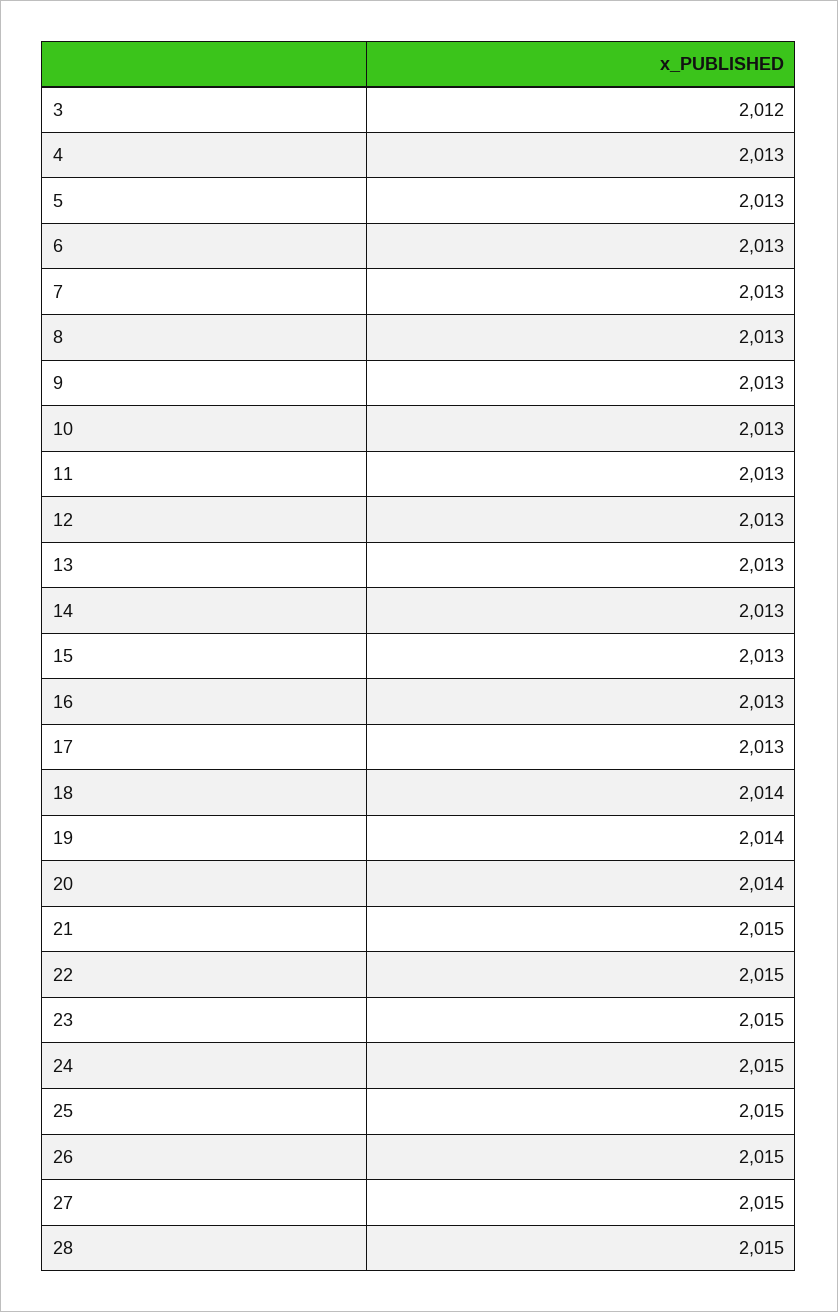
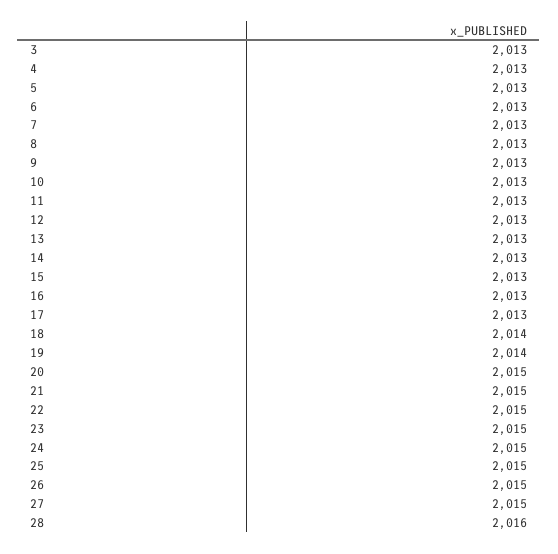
  {
-   "3": 2012,
+   "3": 2013,
    "4": 2013,
    "5": 2013,
    "6": 2013,
    "7": 2013,
    "8": 2013,
    "9": 2013,
    "10": 2013,
    "11": 2013,
    "12": 2013,
    "13": 2013,
    "14": 2013,
    "15": 2013,
    "16": 2013,
    "17": 2013,
    "18": 2014,
    "19": 2014,
-   "20": 2014,
+   "20": 2015,
    "21": 2015,
    "22": 2015,
    "23": 2015,
    "24": 2015,
    "25": 2015,
    "26": 2015,
    "27": 2015,
-   "28": 2015
+   "28": 2016
  }

